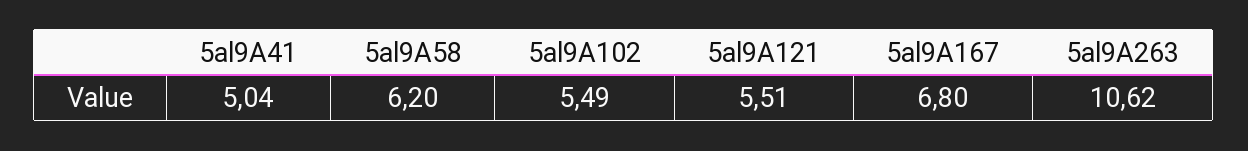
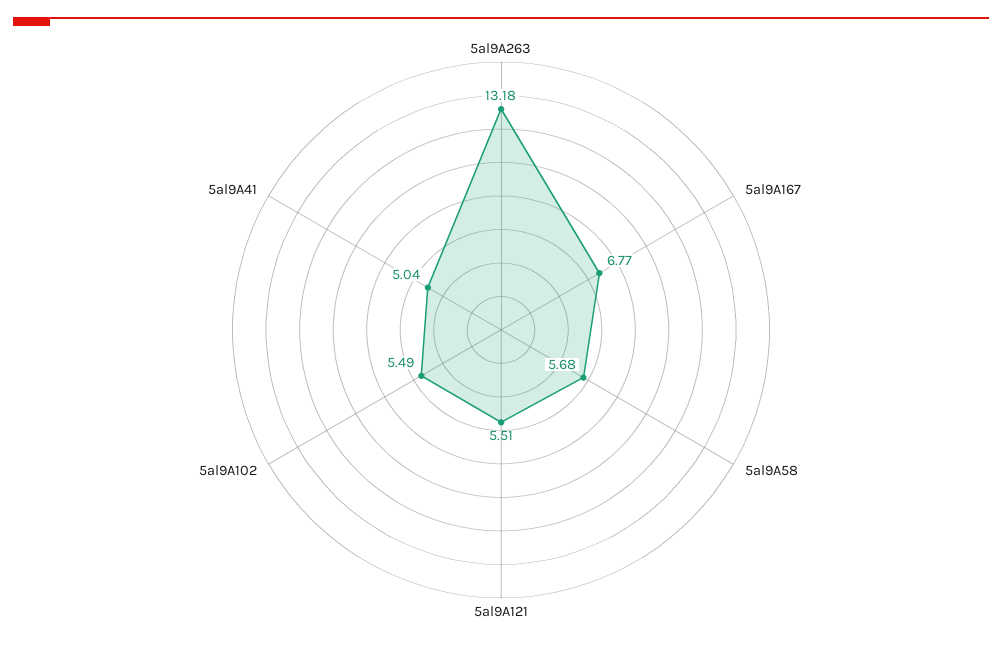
  {
    "5al9A41": 5.04,
-   "5al9A58": 6.2,
+   "5al9A58": 5.68,
    "5al9A102": 5.49,
    "5al9A121": 5.51,
-   "5al9A167": 6.8,
+   "5al9A167": 6.77,
-   "5al9A263": 10.62
+   "5al9A263": 13.18
  }

